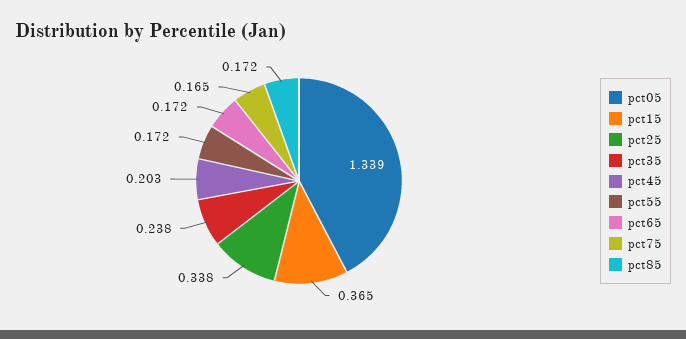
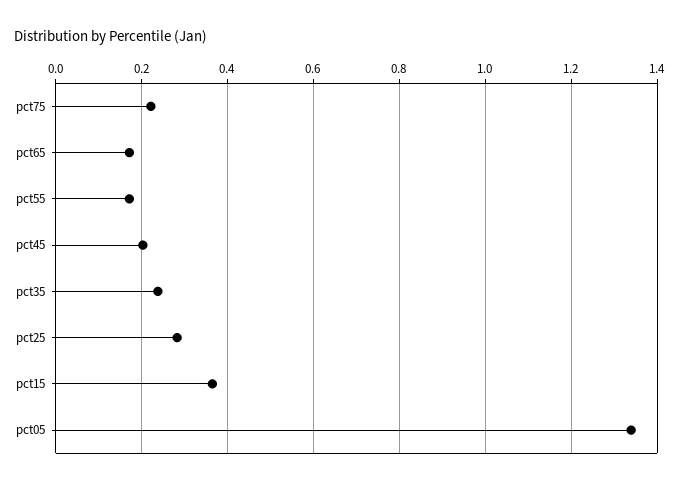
  {
    "pct05": 1.339,
    "pct15": 0.365,
-   "pct25": 0.338,
+   "pct25": 0.28,
    "pct35": 0.238,
    "pct45": 0.203,
    "pct55": 0.172,
    "pct65": 0.172,
-   "pct75": 0.165,
+   "pct75": 0.22
-   "pct85": 0.172
  }

